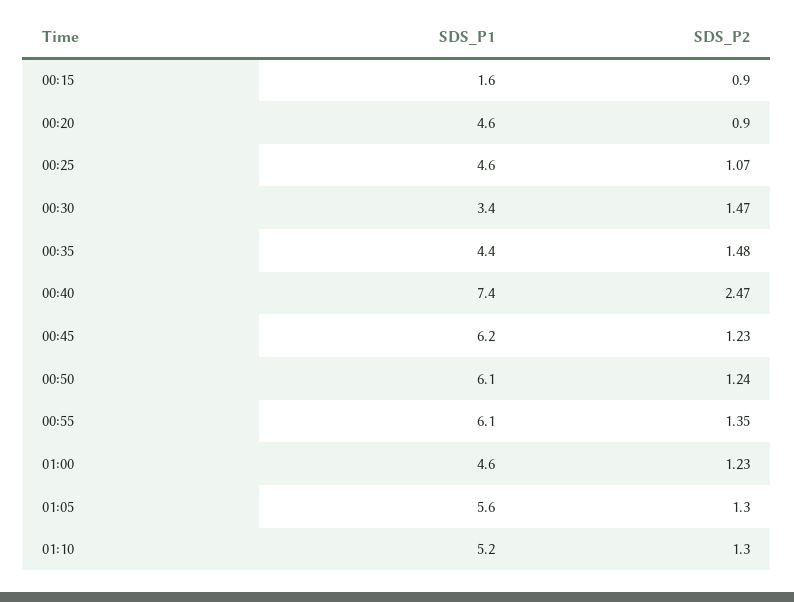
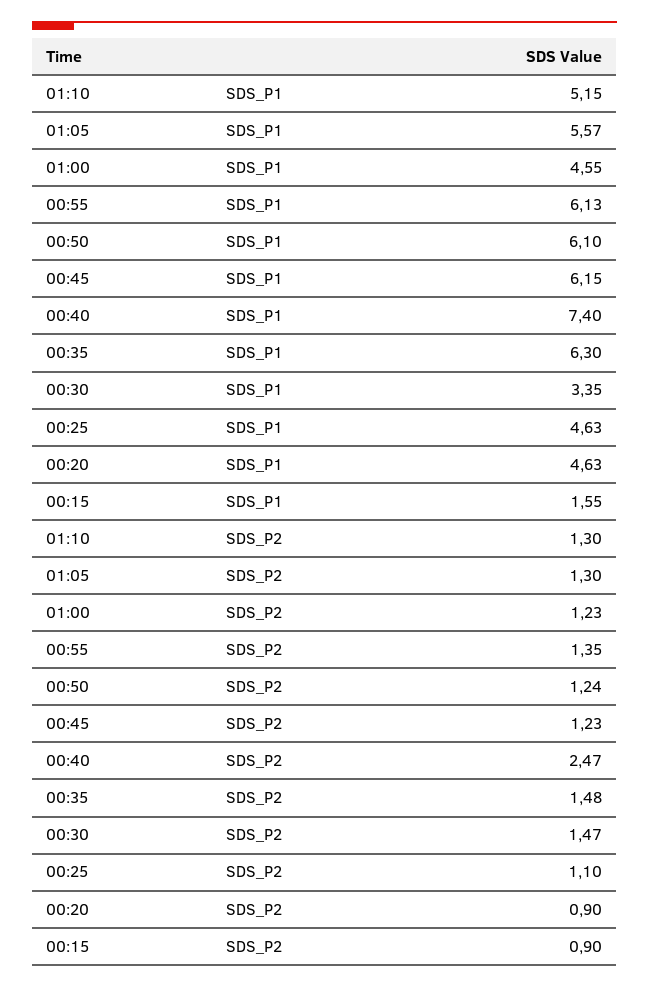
  {
    "SDS_P1": {
      "00:15": 1.55,
      "00:20": 4.63,
      "00:25": 4.63,
      "00:30": 3.35,
-     "00:35": 4.4,
+     "00:35": 6.3,
      "00:40": 7.4,
      "00:45": 6.15,
      "00:50": 6.1,
      "00:55": 6.13,
      "01:00": 4.55,
      "01:05": 5.57,
      "01:10": 5.15
    },
    "SDS_P2": {
      "00:15": 0.9,
      "00:20": 0.9,
-     "00:25": 1.07,
+     "00:25": 1.1,
      "00:30": 1.47,
      "00:35": 1.48,
      "00:40": 2.47,
      "00:45": 1.23,
      "00:50": 1.24,
      "00:55": 1.35,
      "01:00": 1.23,
      "01:05": 1.3,
      "01:10": 1.3
    }
  }

